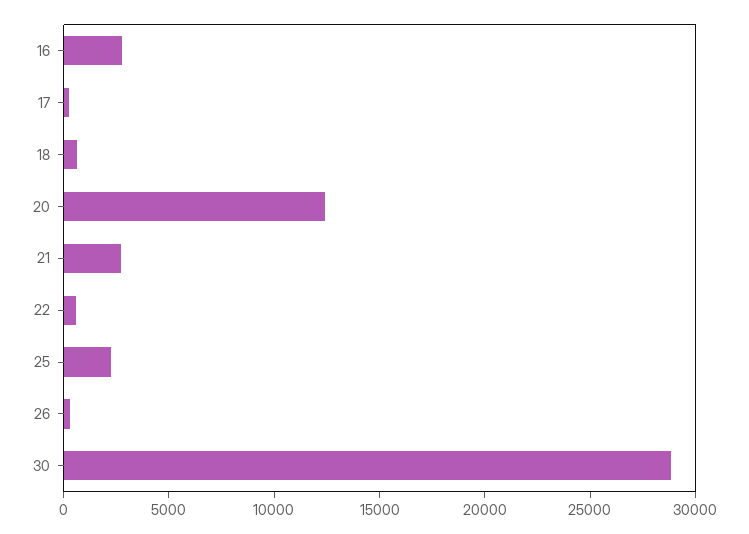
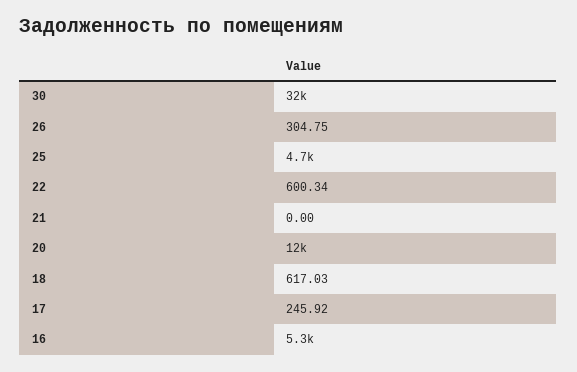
  {
-   "16": 3000,
+   "16": 5300,
    "17": 245.92,
    "18": 617.03,
    "20": 12000,
-   "21": 3000,
+   "21": 0,
    "22": 600.34,
-   "25": 2000,
+   "25": 4700,
    "26": 304.75,
-   "30": 29000
+   "30": 32000
  }

